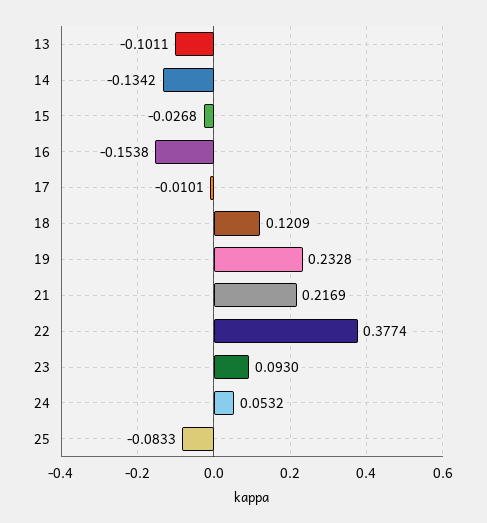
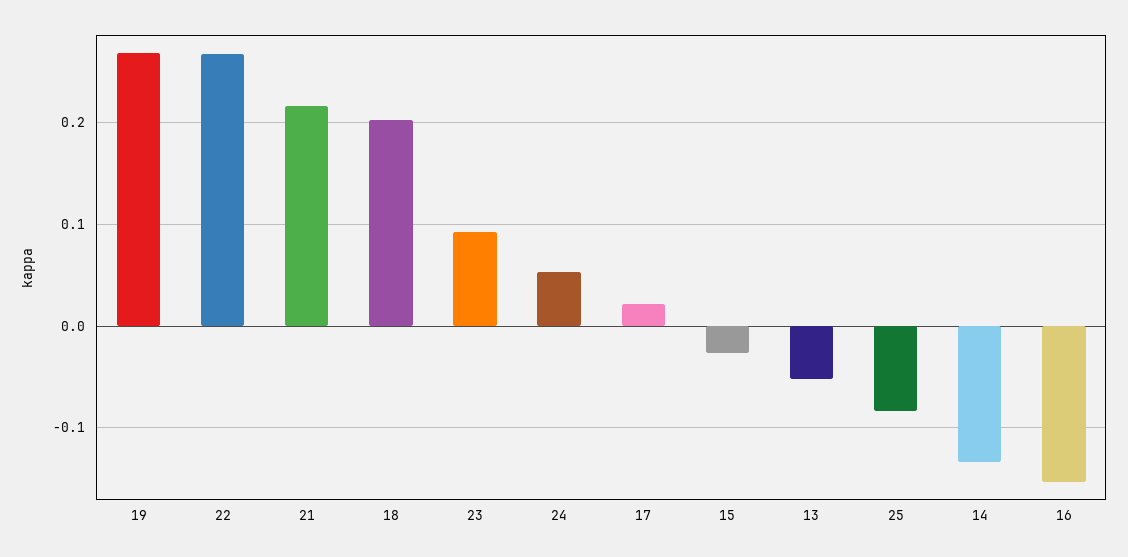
  {
-   "13": -0.1011,
+   "13": -0.05,
    "14": -0.1342,
    "15": -0.0268,
    "16": -0.1538,
-   "17": -0.0101,
+   "17": 0.02,
-   "18": 0.1209,
+   "18": 0.2,
-   "19": 0.2328,
+   "19": 0.27,
    "21": 0.2169,
-   "22": 0.3774,
+   "22": 0.27,
    "23": 0.093,
    "24": 0.0532,
    "25": -0.0833
  }

